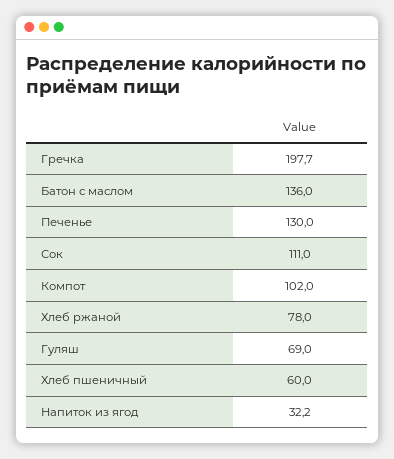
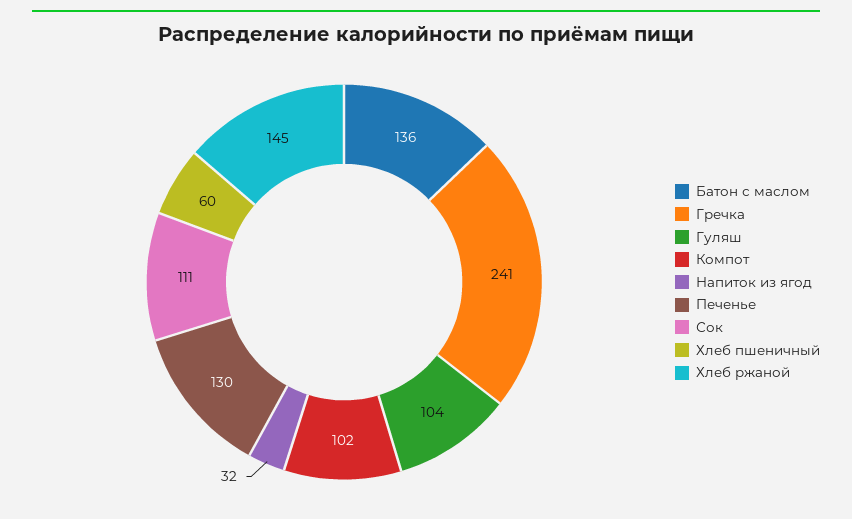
  {
-   "Гречка": 197.7,
+   "Гречка": 241,
    "Батон с маслом": 136,
    "Печенье": 130,
    "Сок": 111,
    "Компот": 102,
-   "Хлеб ржаной": 78,
+   "Хлеб ржаной": 145,
-   "Гуляш": 69,
+   "Гуляш": 104,
    "Хлеб пшеничный": 60,
    "Напиток из ягод": 32.2
  }

